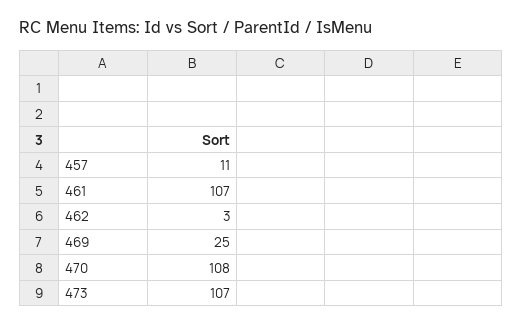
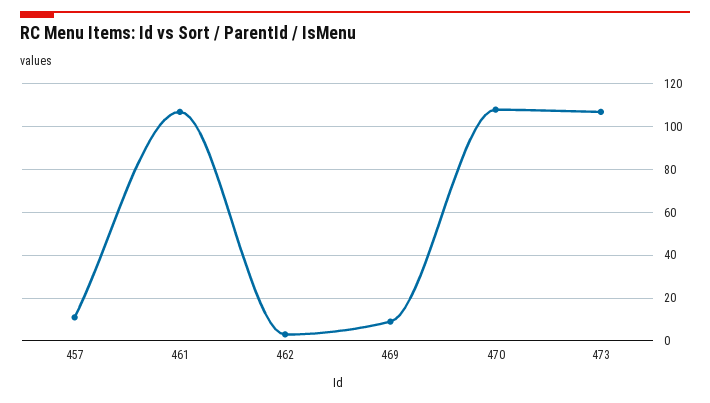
  {
    "457": 11,
    "461": 107,
    "462": 3,
-   "469": 25,
+   "469": 10,
    "470": 108,
    "473": 107
  }

